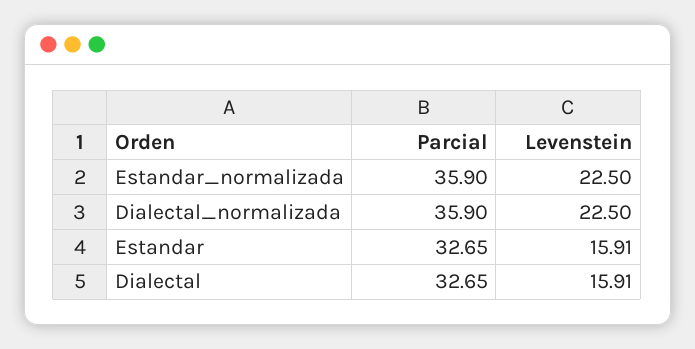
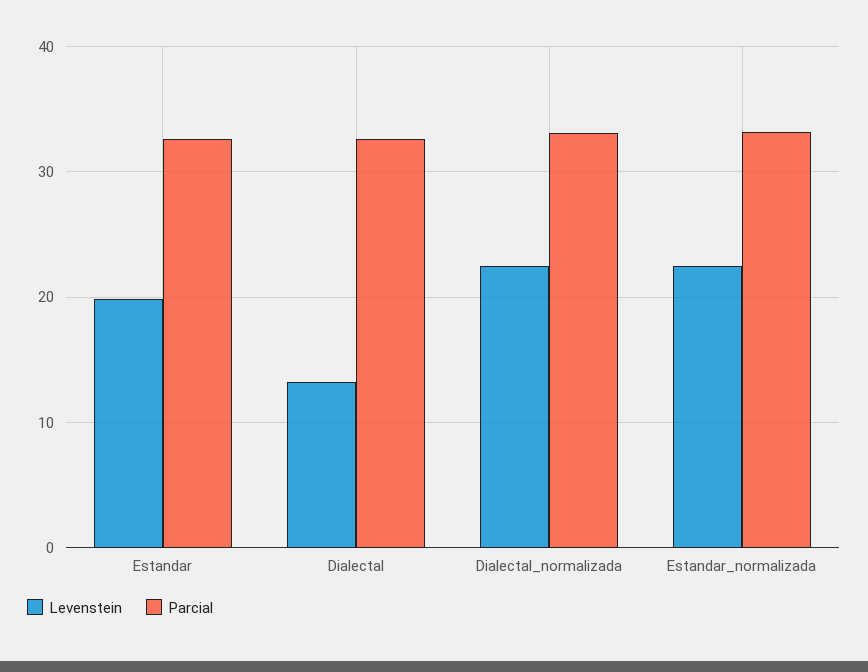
  {
    "Parcial": {
-     "Estandar_normalizada": 35.9,
+     "Estandar_normalizada": 33,
-     "Dialectal_normalizada": 35.9,
+     "Dialectal_normalizada": 33,
      "Estandar": 32.65,
      "Dialectal": 32.65
    },
    "Levenstein": {
      "Estandar_normalizada": 22.5,
      "Dialectal_normalizada": 22.5,
-     "Estandar": 15.91,
+     "Estandar": 20,
-     "Dialectal": 15.91
+     "Dialectal": 13
    }
  }

